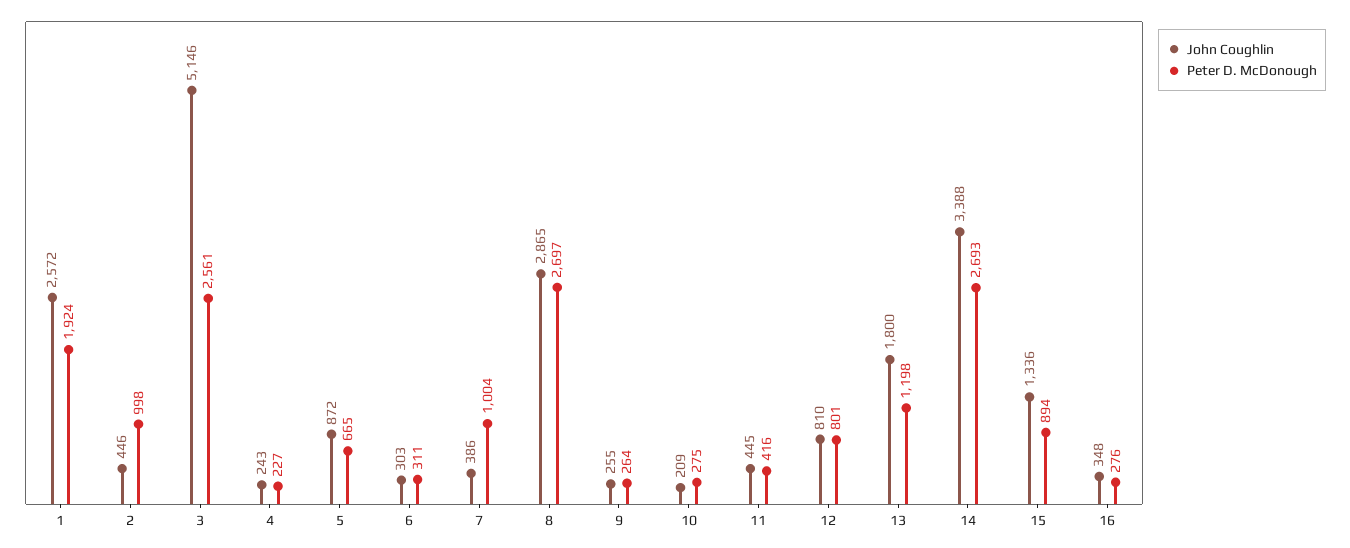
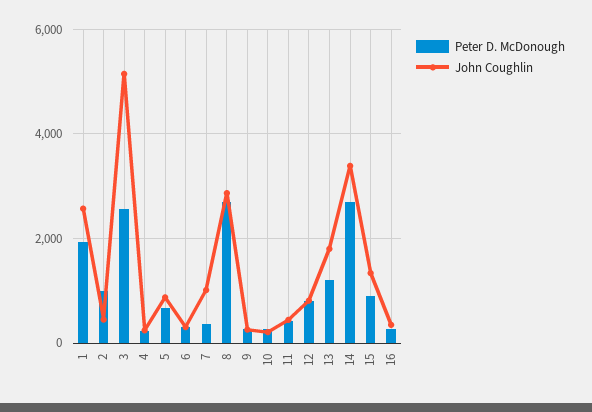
  {
    "John Coughlin": {
      "1": 2572,
      "2": 446,
      "3": 5146,
      "4": 243,
      "5": 872,
      "6": 303,
-     "7": 386,
+     "7": 1000,
      "8": 2865,
      "9": 255,
      "10": 209,
      "11": 445,
      "12": 810,
      "13": 1800,
      "14": 3388,
      "15": 1336,
      "16": 348
    },
    "Peter D. McDonough": {
      "1": 1924,
      "2": 998,
      "3": 2561,
      "4": 227,
      "5": 665,
      "6": 311,
-     "7": 1004,
+     "7": 400,
      "8": 2697,
      "9": 264,
      "10": 275,
      "11": 416,
      "12": 801,
      "13": 1198,
      "14": 2693,
      "15": 894,
      "16": 276
    }
  }

